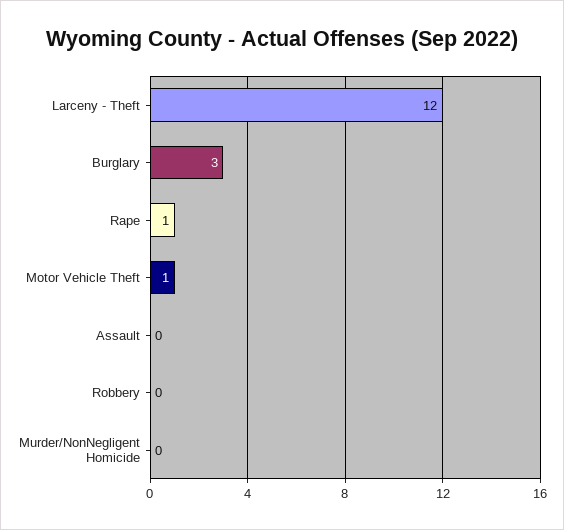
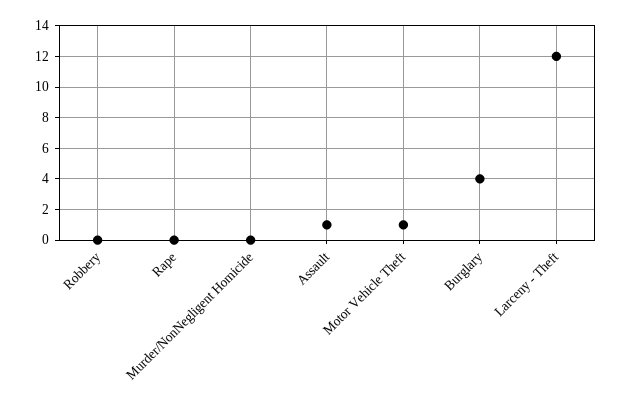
  {
    "Larceny - Theft": 12,
-   "Burglary": 3,
+   "Burglary": 4,
-   "Rape": 1,
+   "Rape": 0,
    "Motor Vehicle Theft": 1,
-   "Assault": 0,
+   "Assault": 1,
    "Robbery": 0,
    "Murder/NonNegligent Homicide": 0
  }

